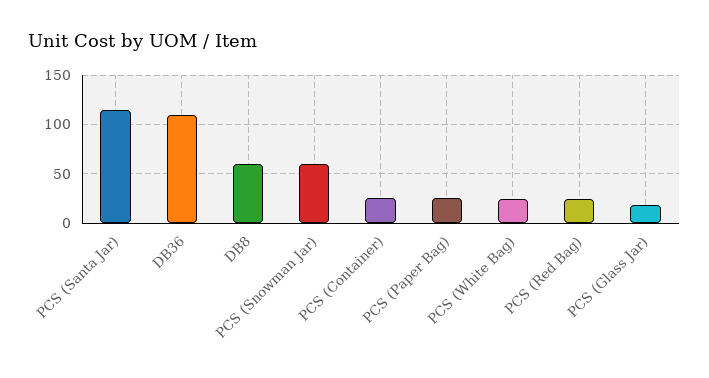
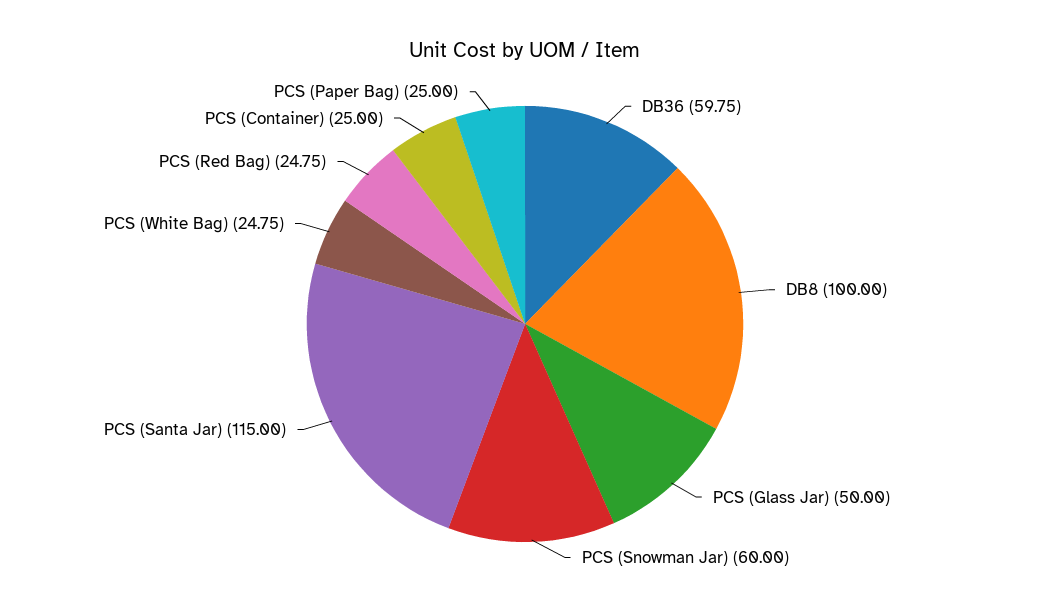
  {
    "PCS (Santa Jar)": 115,
-   "DB36": 110,
+   "DB36": 59.75,
-   "DB8": 60,
+   "DB8": 100,
    "PCS (Snowman Jar)": 60,
    "PCS (Container)": 25,
    "PCS (Paper Bag)": 25,
    "PCS (White Bag)": 24.75,
    "PCS (Red Bag)": 24.75,
-   "PCS (Glass Jar)": 20
+   "PCS (Glass Jar)": 50
  }

